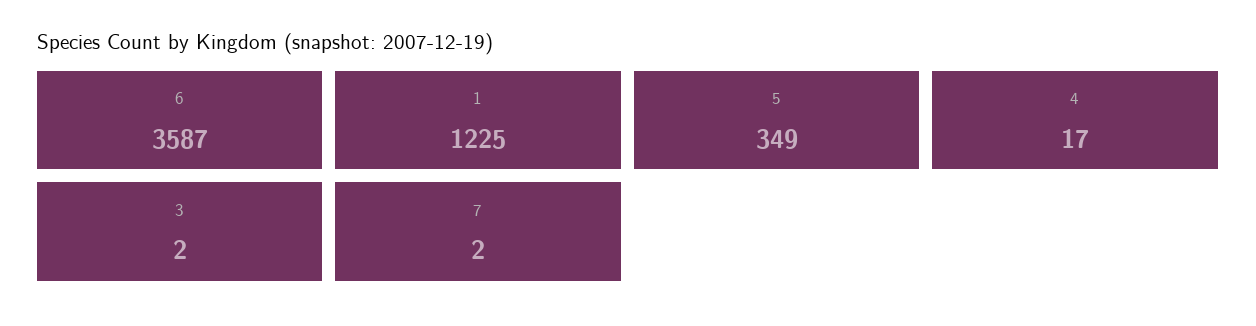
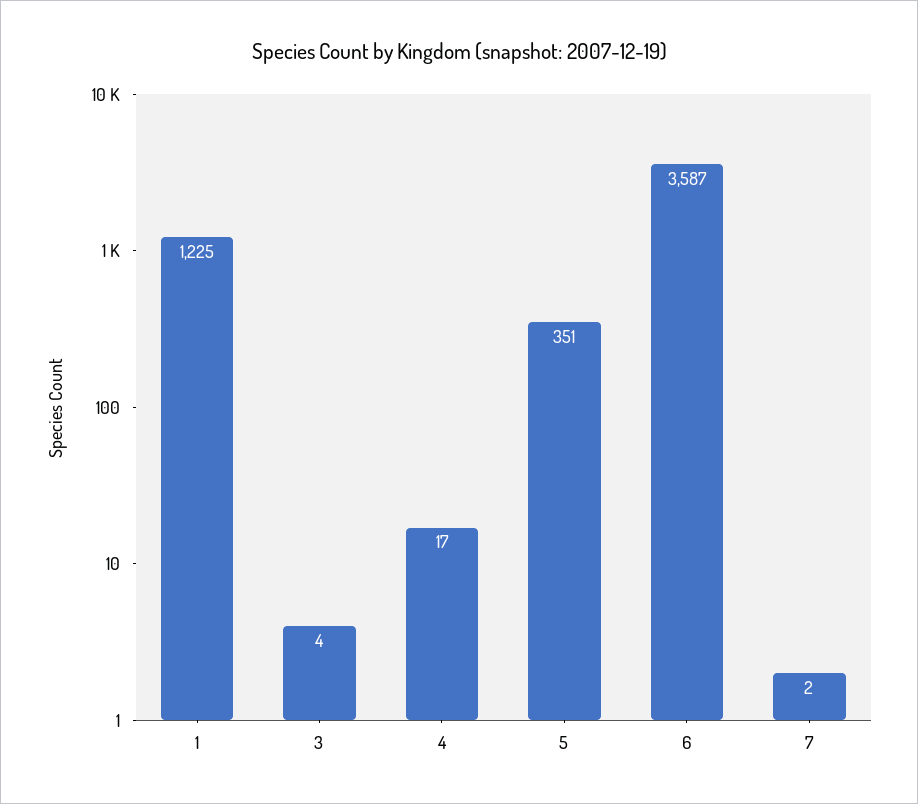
  {
    "6": 3587,
    "1": 1225,
-   "5": 349,
+   "5": 351,
    "4": 17,
-   "3": 2,
+   "3": 4,
    "7": 2
  }

